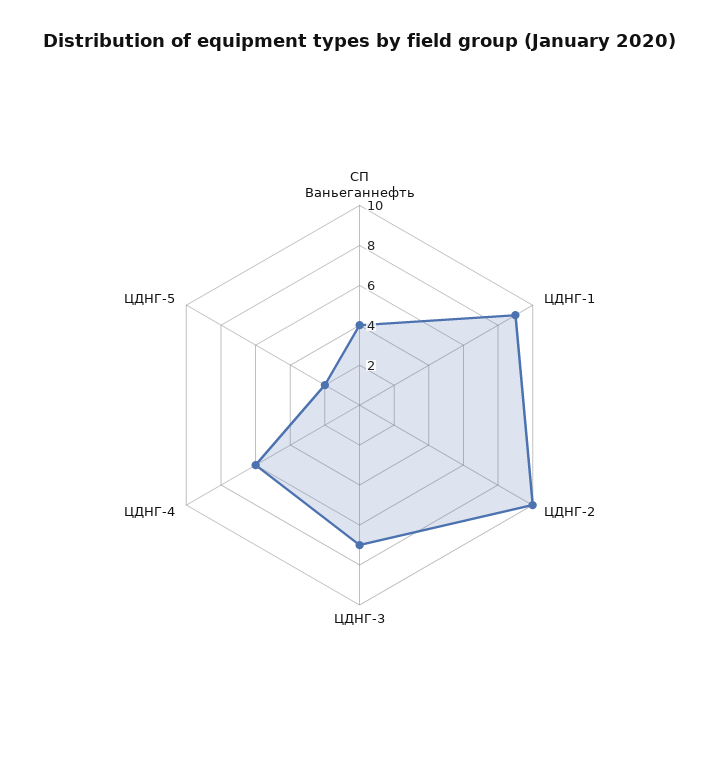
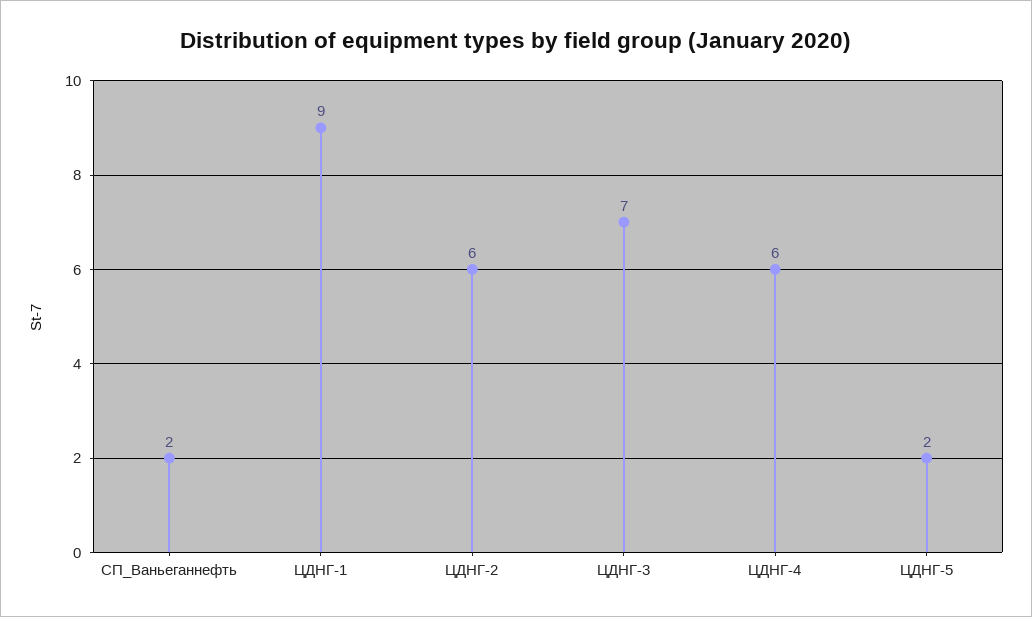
  {
-   "СП Ваньеганнефть": 4,
+   "СП Ваньеганнефть": 2,
    "ЦДНГ-1": 9,
-   "ЦДНГ-2": 10,
+   "ЦДНГ-2": 6,
    "ЦДНГ-3": 7,
    "ЦДНГ-4": 6,
    "ЦДНГ-5": 2
  }

